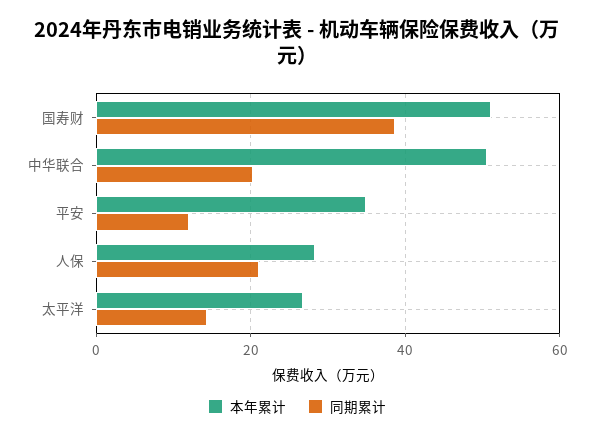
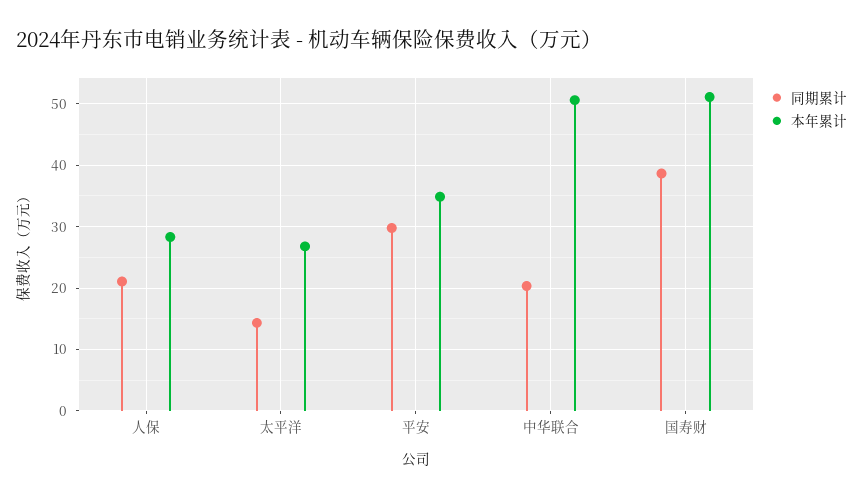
  {
    "本年累计": {
      "国寿财": 51,
      "中华联合": 51,
      "平安": 35,
      "人保": 28,
      "太平洋": 27
    },
    "同期累计": {
      "国寿财": 39,
      "中华联合": 20,
-     "平安": 12,
+     "平安": 30,
      "人保": 21,
      "太平洋": 14
    }
  }

